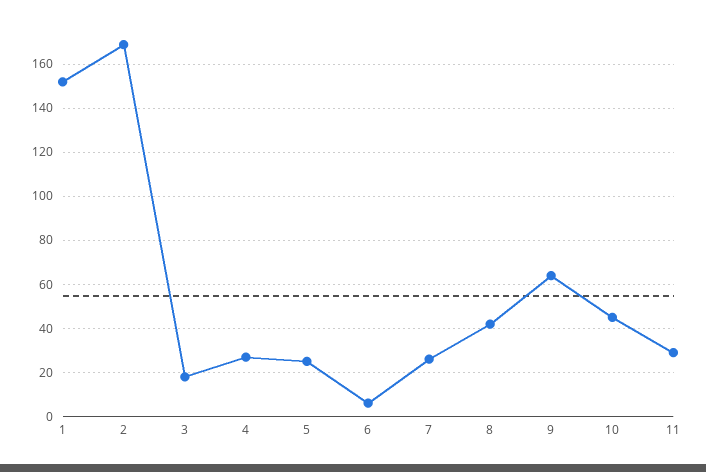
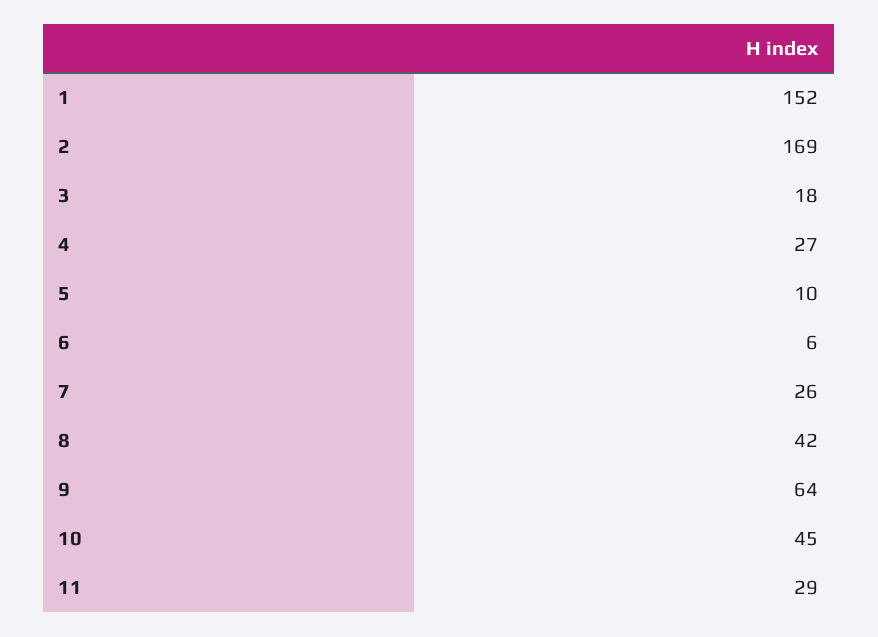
  {
    "1": 152,
    "2": 169,
    "3": 18,
    "4": 27,
-   "5": 25,
+   "5": 10,
    "6": 6,
    "7": 26,
    "8": 42,
    "9": 64,
    "10": 45,
    "11": 29
  }

